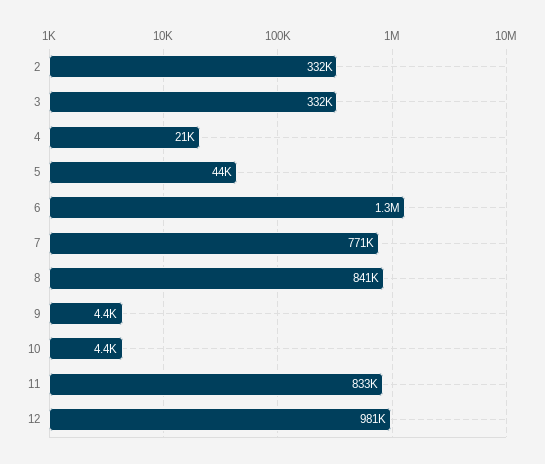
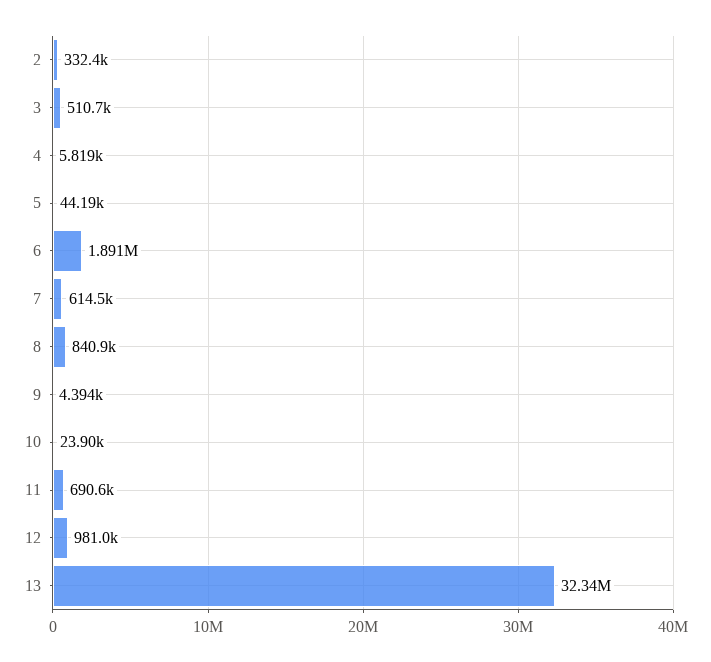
  {
    "2": 332400,
-   "3": 332000,
+   "3": 510700,
-   "4": 21000,
+   "4": 5819,
    "5": 44190,
-   "6": 1300000,
+   "6": 1891000,
-   "7": 771000,
+   "7": 614500,
    "8": 840900,
    "9": 4394,
-   "10": 4400,
+   "10": 23900,
-   "11": 833000,
+   "11": 690600,
-   "12": 981000
+   "12": 981000,
+   "13": 32340000
  }

